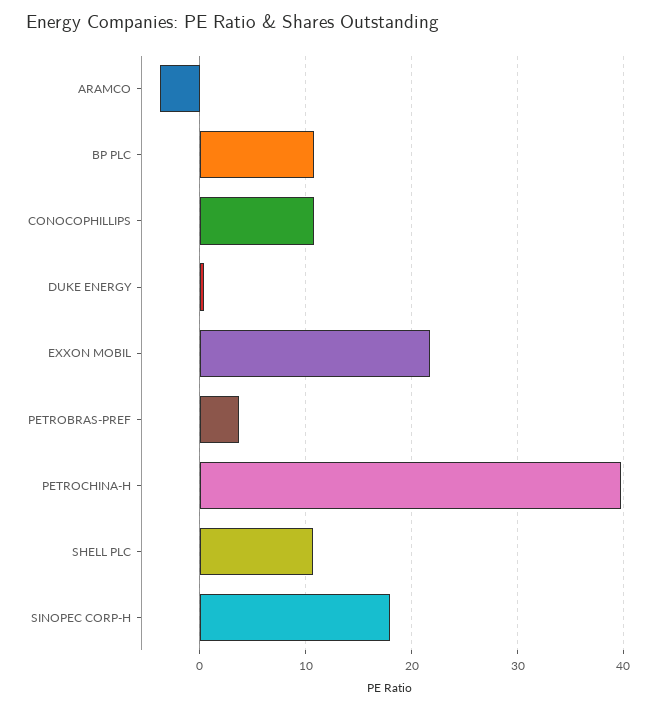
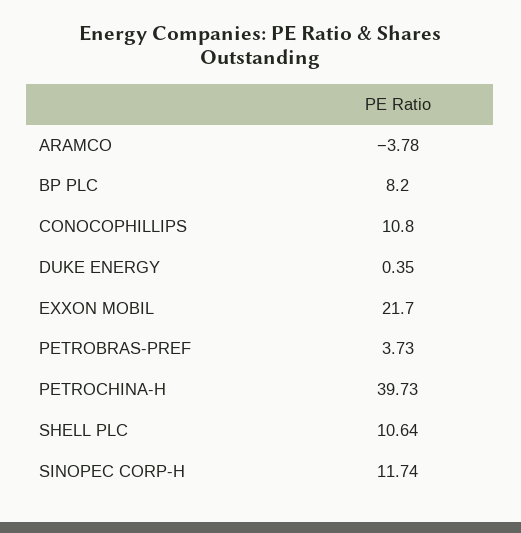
  {
    "ARAMCO": -3.78,
-   "BP PLC": 11,
+   "BP PLC": 8.2,
    "CONOCOPHILLIPS": 10.8,
    "DUKE ENERGY": 0.35,
    "EXXON MOBIL": 21.7,
    "PETROBRAS-PREF": 3.73,
    "PETROCHINA-H": 39.73,
    "SHELL PLC": 10.64,
-   "SINOPEC CORP-H": 18
+   "SINOPEC CORP-H": 11.74
  }

